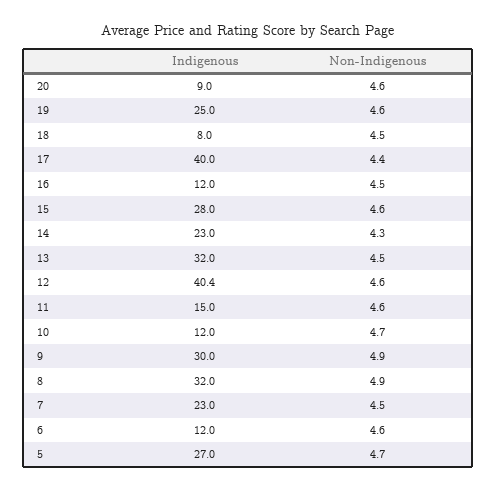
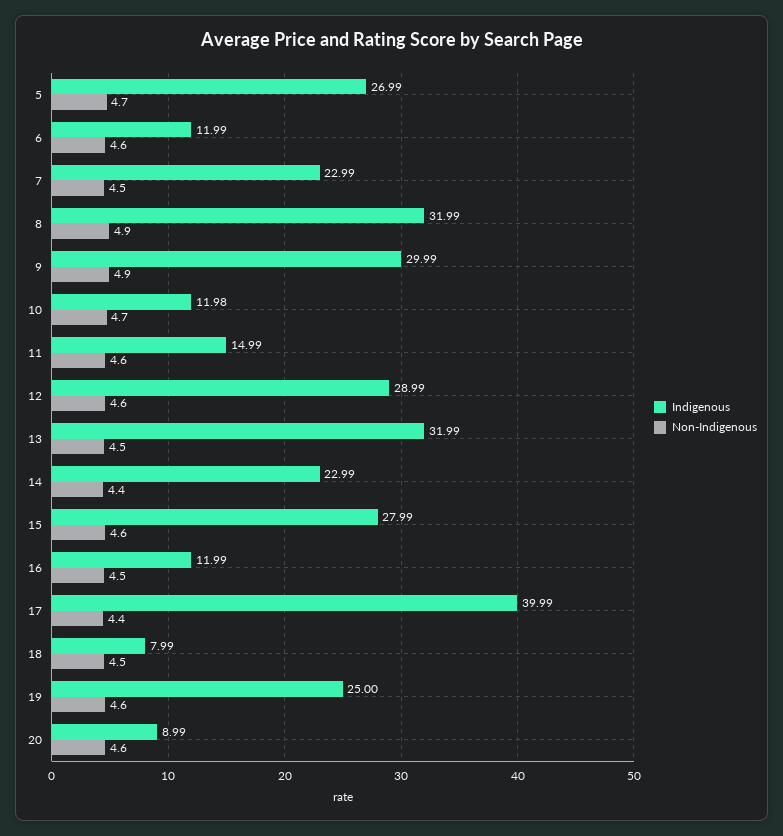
  {
    "Indigenous": {
      "20": 8.99,
      "19": 25,
      "18": 7.99,
      "17": 39.99,
      "16": 11.99,
      "15": 27.99,
      "14": 22.99,
      "13": 31.99,
-     "12": 40.4,
+     "12": 28.99,
      "11": 14.99,
      "10": 11.98,
      "9": 29.99,
      "8": 31.99,
      "7": 22.99,
      "6": 11.99,
      "5": 26.99
    },
    "Non-Indigenous": {
      "20": 4.6,
      "19": 4.6,
      "18": 4.5,
      "17": 4.4,
      "16": 4.5,
      "15": 4.6,
-     "14": 4.3,
+     "14": 4.4,
      "13": 4.5,
      "12": 4.6,
      "11": 4.6,
      "10": 4.7,
      "9": 4.9,
      "8": 4.9,
      "7": 4.5,
      "6": 4.6,
      "5": 4.7
    }
  }

